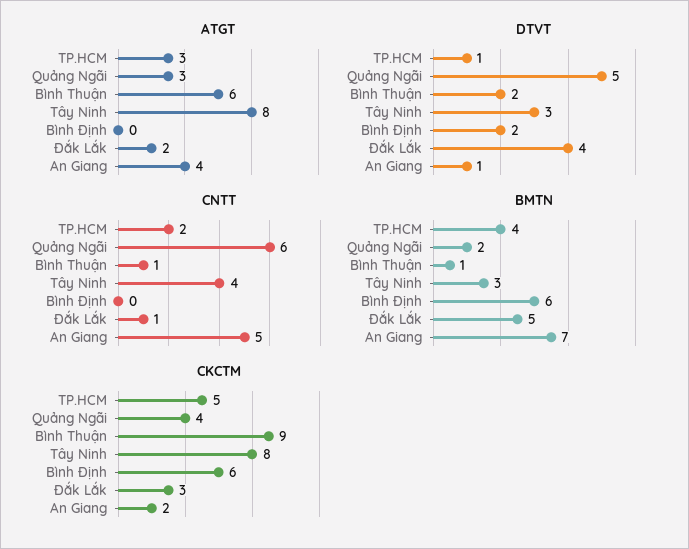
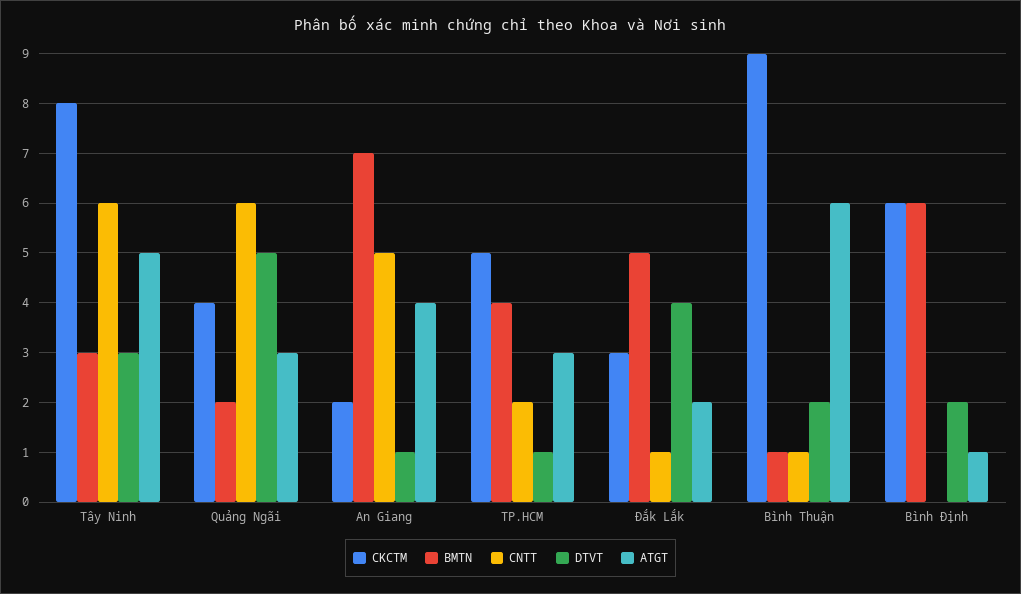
  {
    "ATGT": {
      "TP.HCM": 3,
      "Quảng Ngãi": 3,
      "Bình Thuận": 6,
-     "Tây Ninh": 8,
+     "Tây Ninh": 5,
-     "Bình Định": 0,
+     "Bình Định": 1,
      "Đắk Lắk": 2,
      "An Giang": 4
    },
    "DTVT": {
      "TP.HCM": 1,
      "Quảng Ngãi": 5,
      "Bình Thuận": 2,
      "Tây Ninh": 3,
      "Bình Định": 2,
      "Đắk Lắk": 4,
      "An Giang": 1
    },
    "CNTT": {
      "TP.HCM": 2,
      "Quảng Ngãi": 6,
      "Bình Thuận": 1,
-     "Tây Ninh": 4,
+     "Tây Ninh": 6,
      "Bình Định": 0,
      "Đắk Lắk": 1,
      "An Giang": 5
    },
    "BMTN": {
      "TP.HCM": 4,
      "Quảng Ngãi": 2,
      "Bình Thuận": 1,
      "Tây Ninh": 3,
      "Bình Định": 6,
      "Đắk Lắk": 5,
      "An Giang": 7
    },
    "CKCTM": {
      "TP.HCM": 5,
      "Quảng Ngãi": 4,
      "Bình Thuận": 9,
      "Tây Ninh": 8,
      "Bình Định": 6,
      "Đắk Lắk": 3,
      "An Giang": 2
    }
  }

